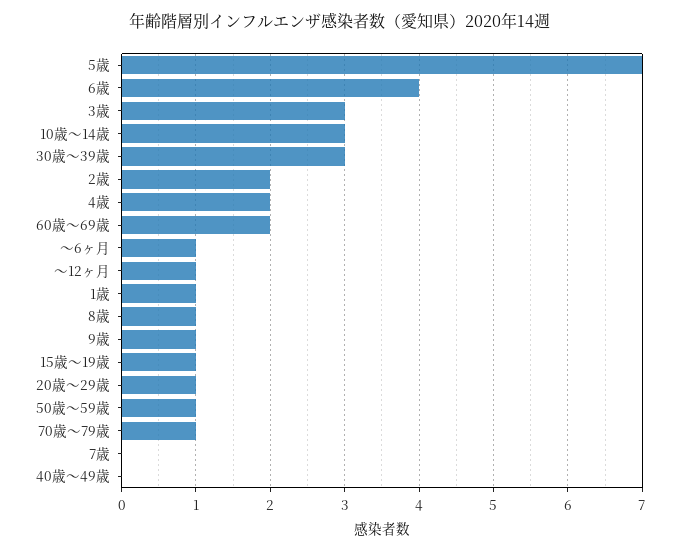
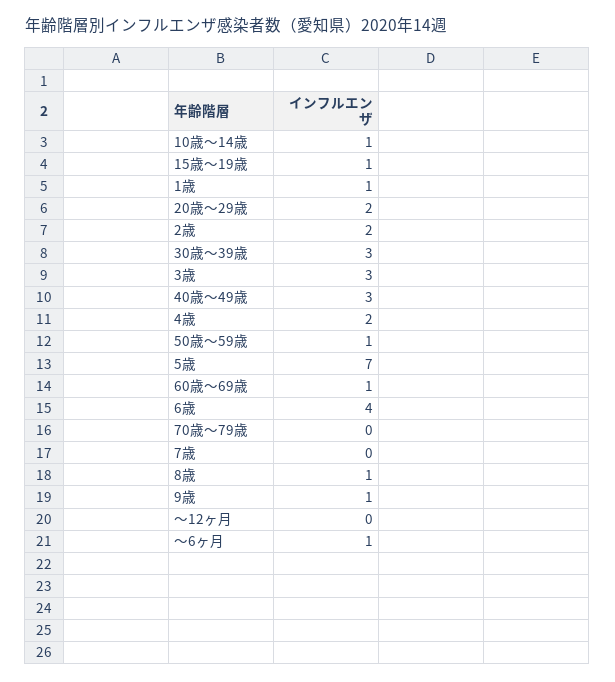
  {
    "5歳": 7,
    "6歳": 4,
    "3歳": 3,
-   "10歳～14歳": 3,
+   "10歳～14歳": 1,
    "30歳～39歳": 3,
    "2歳": 2,
    "4歳": 2,
-   "60歳～69歳": 2,
+   "60歳～69歳": 1,
    "～6ヶ月": 1,
-   "～12ヶ月": 1,
+   "～12ヶ月": 0,
    "1歳": 1,
    "8歳": 1,
    "9歳": 1,
    "15歳～19歳": 1,
-   "20歳～29歳": 1,
+   "20歳～29歳": 2,
    "50歳～59歳": 1,
-   "70歳～79歳": 1,
+   "70歳～79歳": 0,
    "7歳": 0,
-   "40歳～49歳": 0
+   "40歳～49歳": 3
  }

